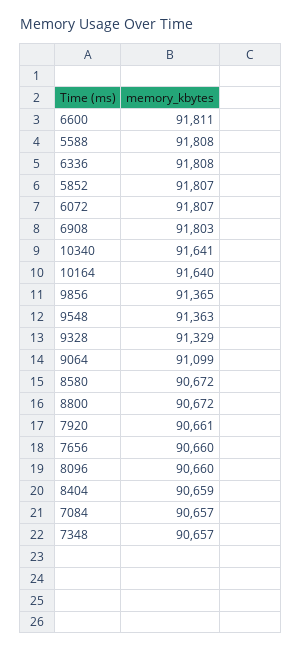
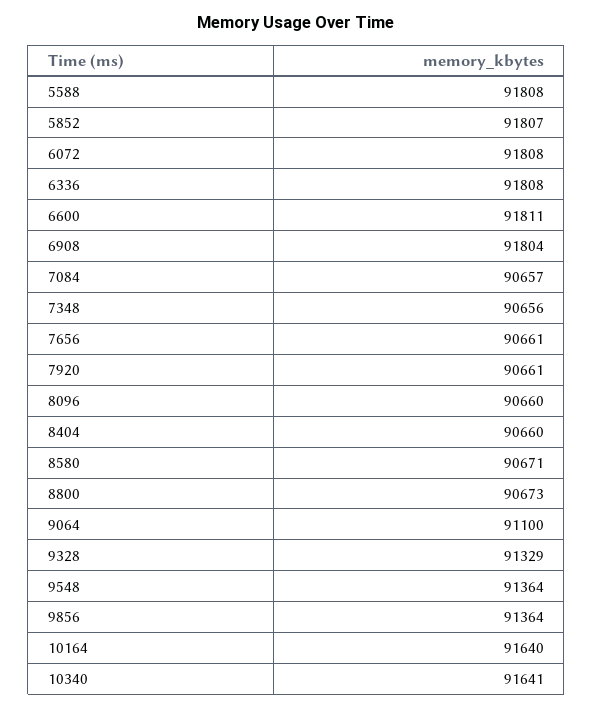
  {
    "6600": 91811,
    "5588": 91808,
    "6336": 91808,
    "5852": 91807,
-   "6072": 91807,
+   "6072": 91808,
-   "6908": 91803,
+   "6908": 91804,
    "10340": 91641,
    "10164": 91640,
-   "9856": 91365,
+   "9856": 91364,
-   "9548": 91363,
+   "9548": 91364,
    "9328": 91329,
-   "9064": 91099,
+   "9064": 91100,
-   "8580": 90672,
+   "8580": 90671,
-   "8800": 90672,
+   "8800": 90673,
    "7920": 90661,
-   "7656": 90660,
+   "7656": 90661,
    "8096": 90660,
-   "8404": 90659,
+   "8404": 90660,
    "7084": 90657,
-   "7348": 90657
+   "7348": 90656
  }

